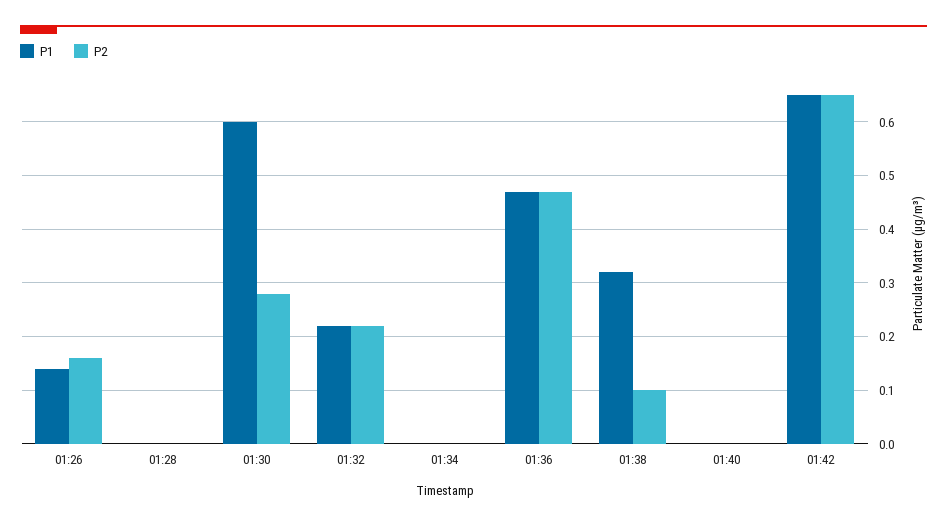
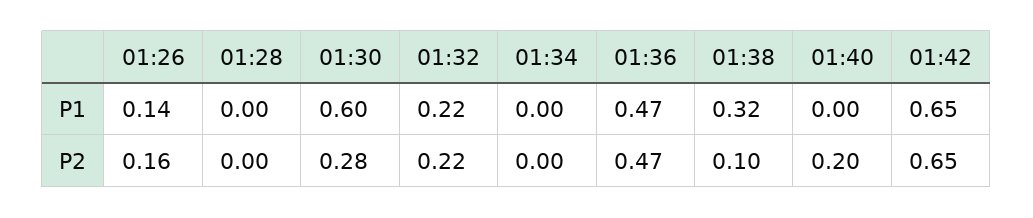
  {
    "P1": {
      "01:26": 0.14,
      "01:28": 0,
      "01:30": 0.6,
      "01:32": 0.22,
      "01:34": 0,
      "01:36": 0.47,
      "01:38": 0.32,
      "01:40": 0,
      "01:42": 0.65
    },
    "P2": {
      "01:26": 0.16,
      "01:28": 0,
      "01:30": 0.28,
      "01:32": 0.22,
      "01:34": 0,
      "01:36": 0.47,
      "01:38": 0.1,
-     "01:40": 0,
+     "01:40": 0.2,
      "01:42": 0.65
    }
  }

